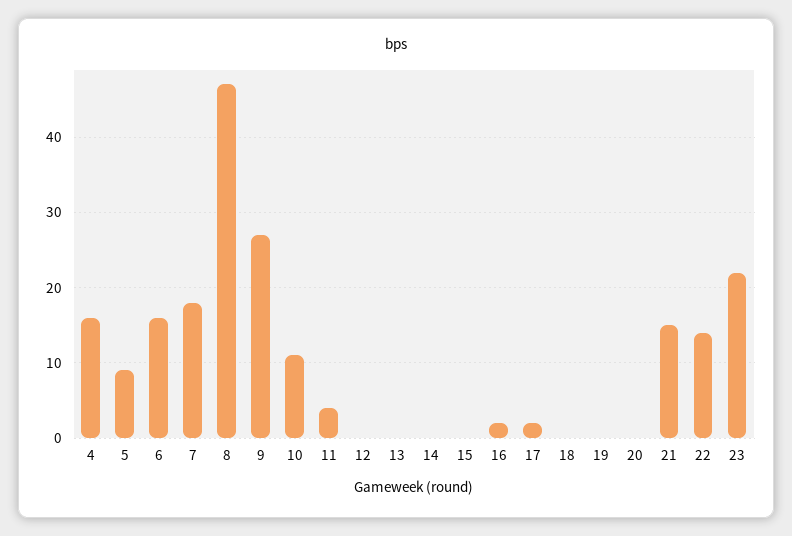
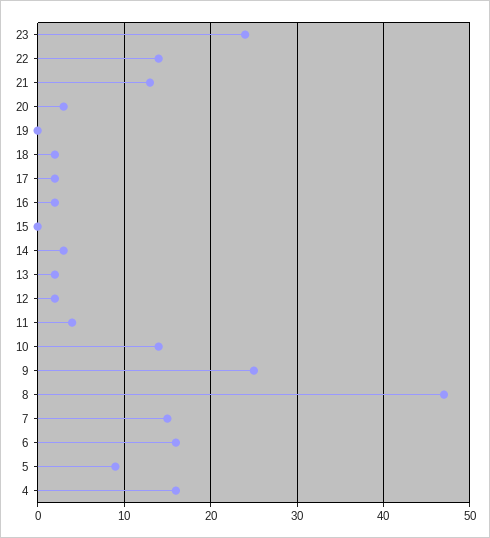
  {
    "4": 16,
    "5": 9,
    "6": 16,
-   "7": 18,
+   "7": 15,
    "8": 47,
-   "9": 27,
+   "9": 25,
-   "10": 11,
+   "10": 14,
    "11": 4,
-   "12": 0,
+   "12": 2,
-   "13": 0,
+   "13": 2,
-   "14": 0,
+   "14": 3,
    "15": 0,
    "16": 2,
    "17": 2,
-   "18": 0,
+   "18": 2,
    "19": 0,
-   "20": 0,
+   "20": 3,
-   "21": 15,
+   "21": 13,
    "22": 14,
-   "23": 22
+   "23": 24
  }

